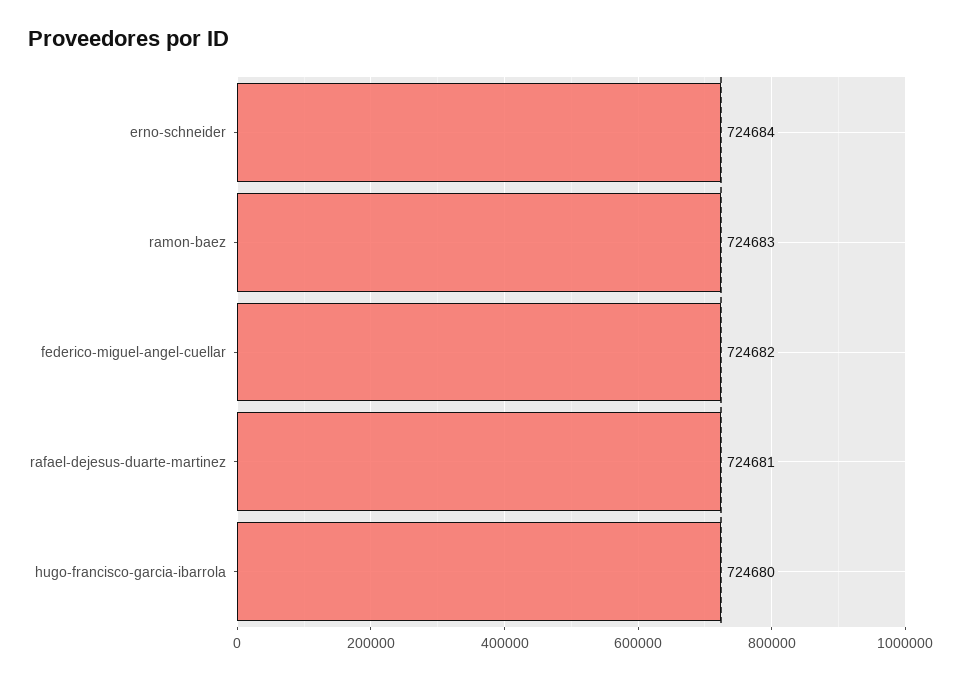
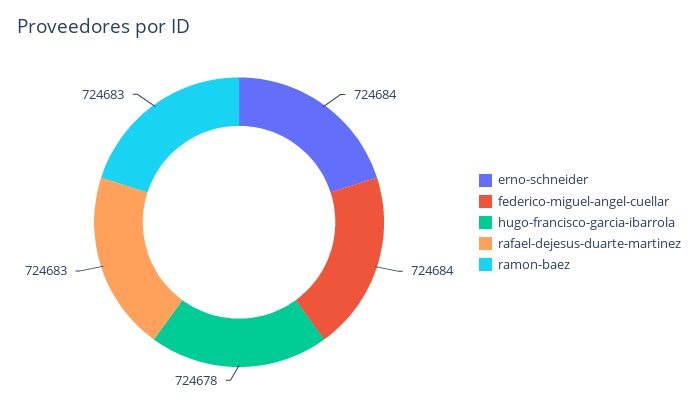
  {
    "erno-schneider": 724684,
    "ramon-baez": 724683,
-   "federico-miguel-angel-cuellar": 724682,
+   "federico-miguel-angel-cuellar": 724684,
-   "rafael-dejesus-duarte-martinez": 724681,
+   "rafael-dejesus-duarte-martinez": 724683,
-   "hugo-francisco-garcia-ibarrola": 724680
+   "hugo-francisco-garcia-ibarrola": 724678
  }

